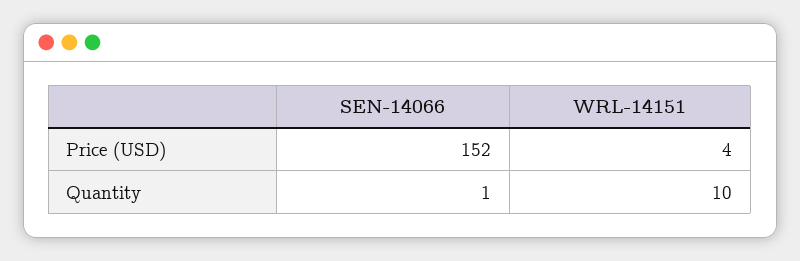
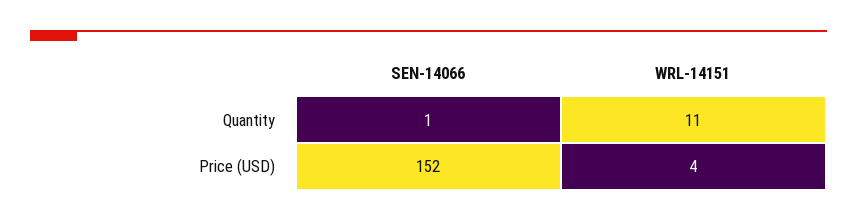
  {
    "SEN-14066": {
      "Price (USD)": 152,
      "Quantity": 1
    },
    "WRL-14151": {
      "Price (USD)": 4,
-     "Quantity": 10
+     "Quantity": 11
    }
  }

